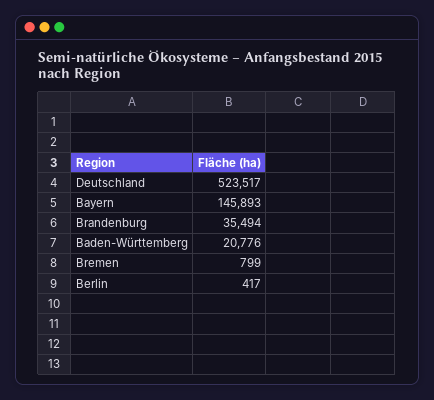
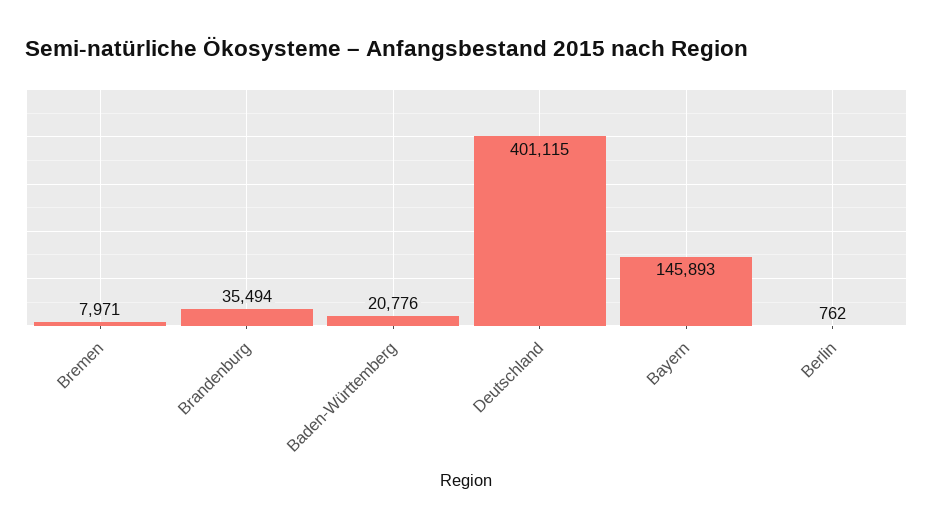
  {
-   "Deutschland": 523517,
+   "Deutschland": 401115,
    "Bayern": 145893,
    "Brandenburg": 35494,
    "Baden-Württemberg": 20776,
-   "Bremen": 799,
+   "Bremen": 7971,
-   "Berlin": 417
+   "Berlin": 762
  }

